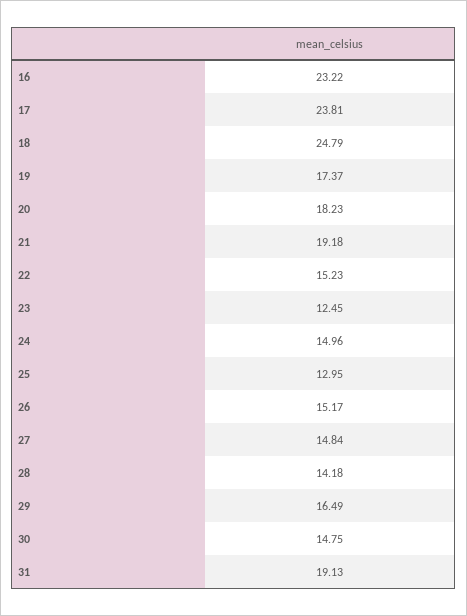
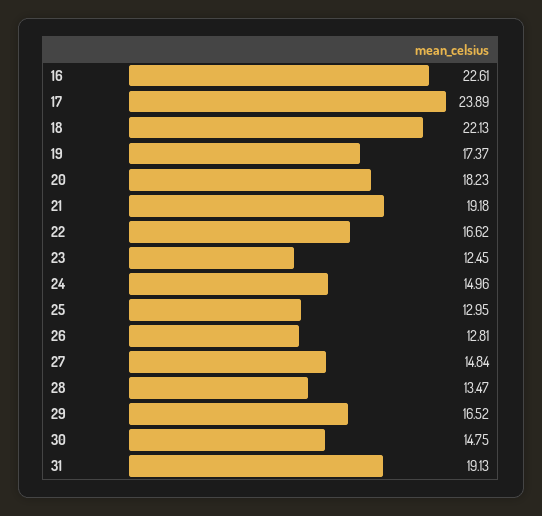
  {
-   "16": 23.22,
+   "16": 22.61,
-   "17": 23.81,
+   "17": 23.89,
-   "18": 24.79,
+   "18": 22.13,
    "19": 17.37,
    "20": 18.23,
    "21": 19.18,
-   "22": 15.23,
+   "22": 16.62,
    "23": 12.45,
    "24": 14.96,
    "25": 12.95,
-   "26": 15.17,
+   "26": 12.81,
    "27": 14.84,
-   "28": 14.18,
+   "28": 13.47,
-   "29": 16.49,
+   "29": 16.52,
    "30": 14.75,
    "31": 19.13
  }

